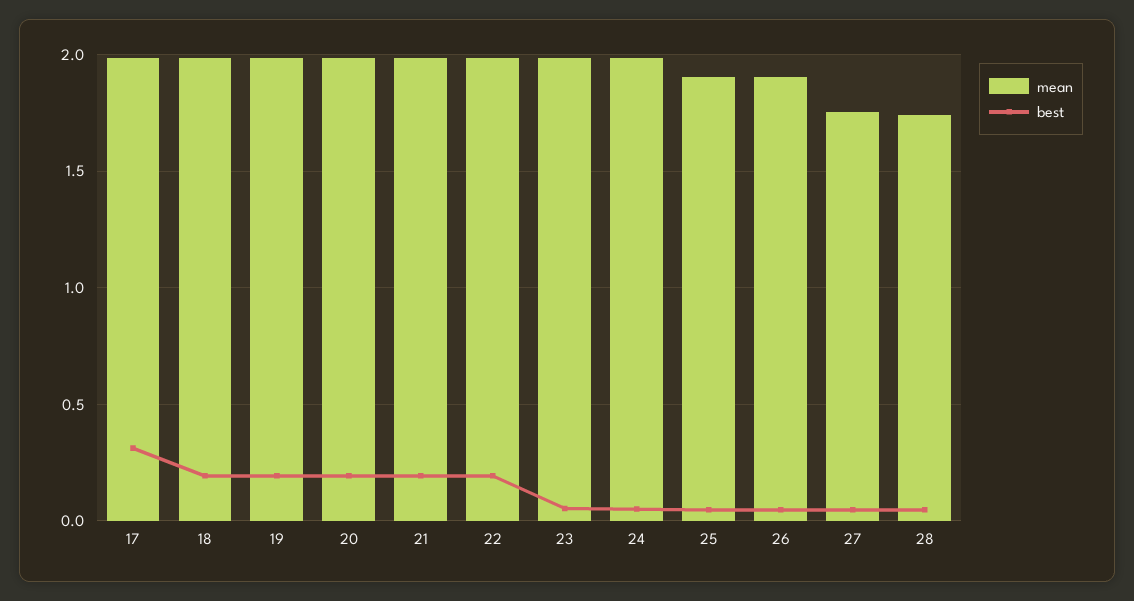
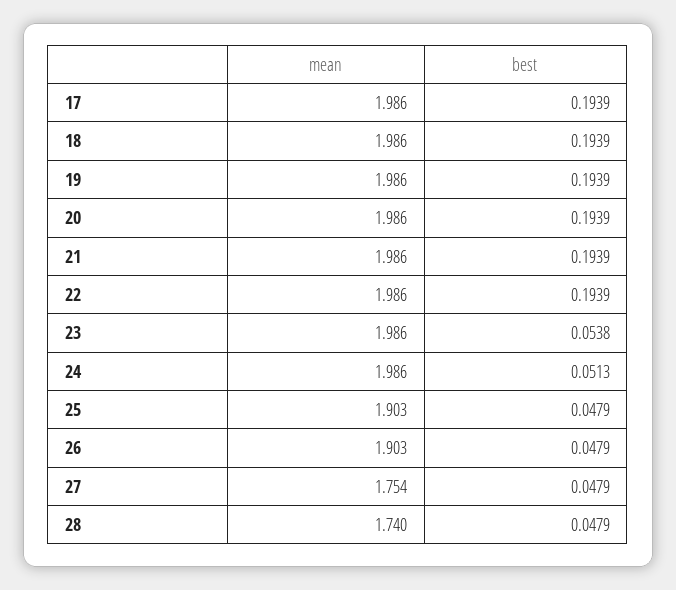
  {
    "mean": {
      "17": 1.986,
      "18": 1.986,
      "19": 1.986,
      "20": 1.986,
      "21": 1.986,
      "22": 1.986,
      "23": 1.986,
      "24": 1.986,
      "25": 1.903,
      "26": 1.903,
      "27": 1.754,
      "28": 1.74
    },
    "best": {
-     "17": 0.3,
+     "17": 0.1939,
      "18": 0.1939,
      "19": 0.1939,
      "20": 0.1939,
      "21": 0.1939,
      "22": 0.1939,
      "23": 0.0538,
      "24": 0.0513,
      "25": 0.0479,
      "26": 0.0479,
      "27": 0.0479,
      "28": 0.0479
    }
  }

